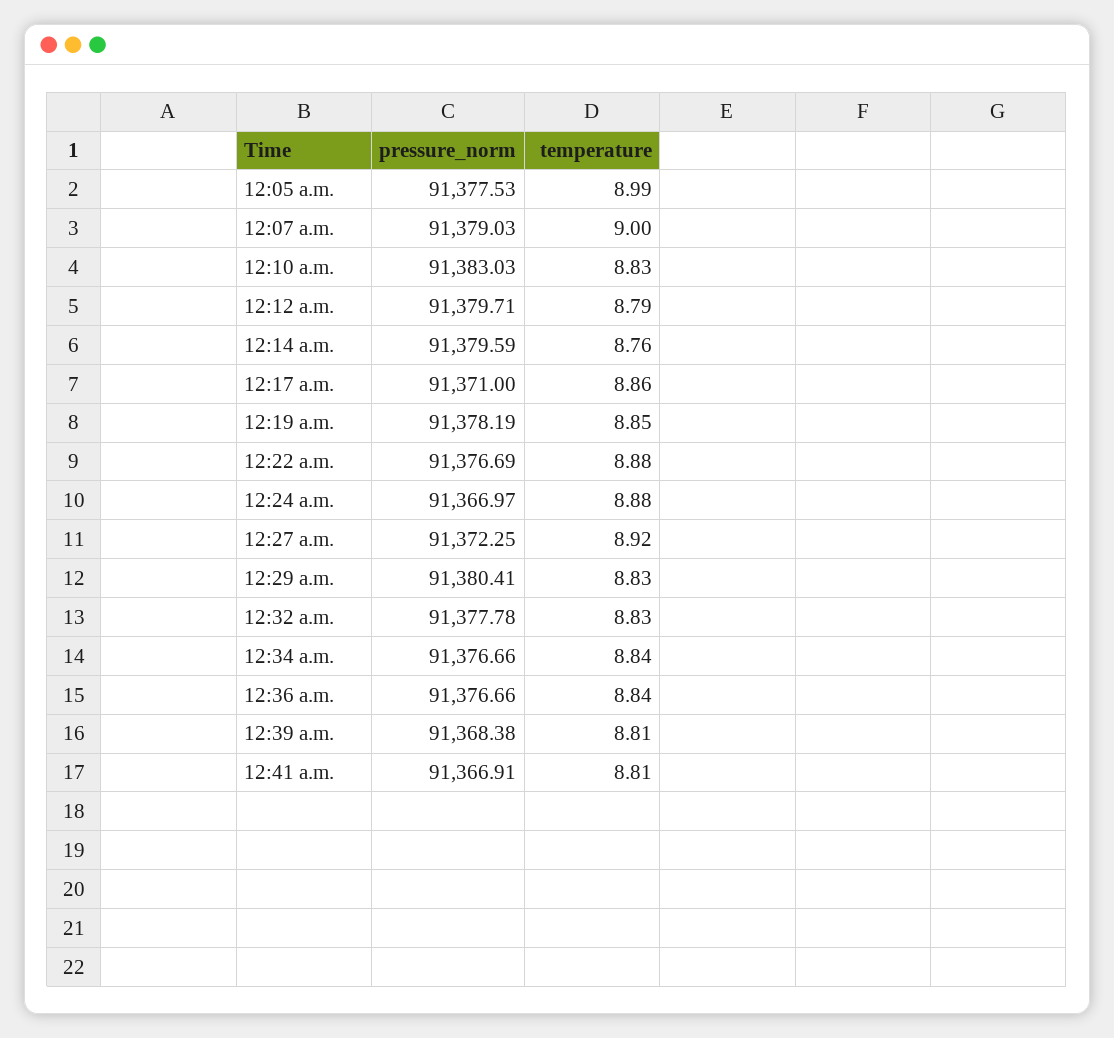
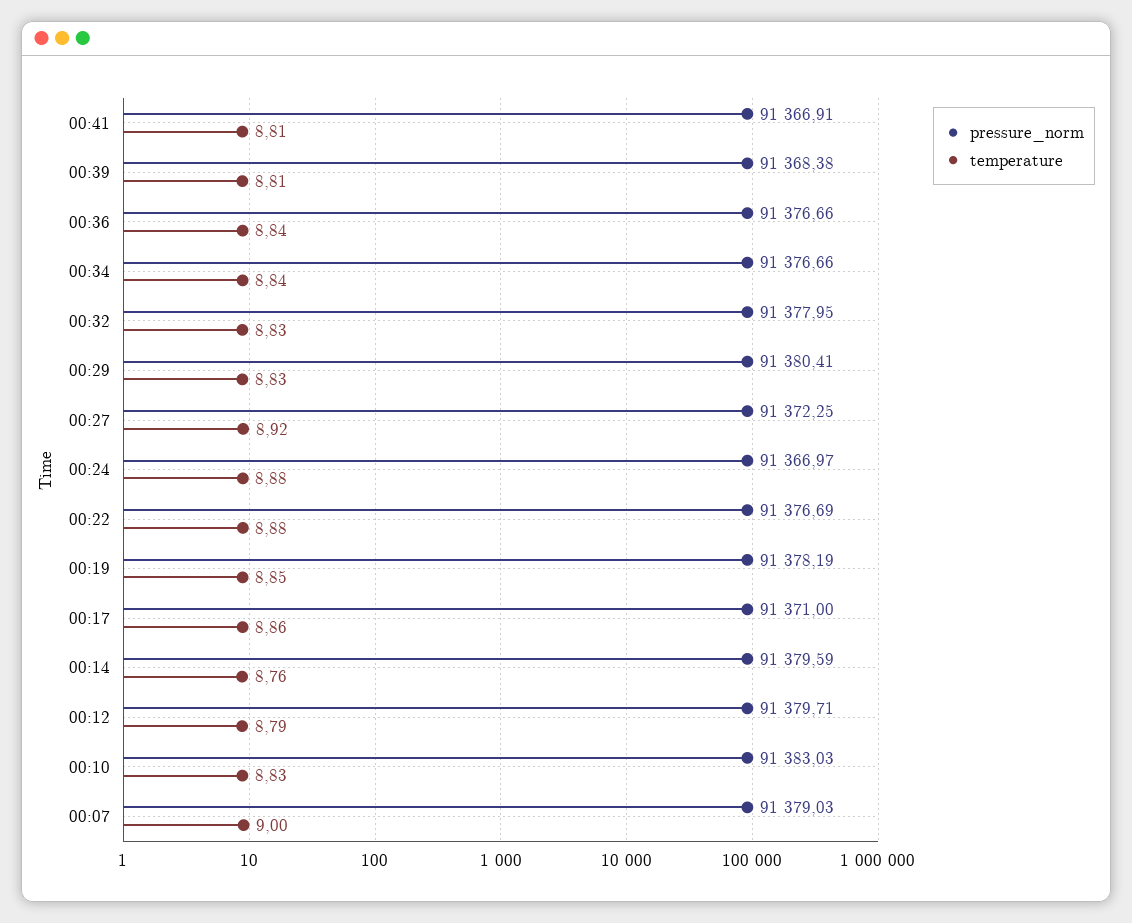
  {
    "pressure_norm": {
-     "12:05 a.m.": 91377.53,
      "12:07 a.m.": 91379.03,
      "12:10 a.m.": 91383.03,
      "12:12 a.m.": 91379.71,
      "12:14 a.m.": 91379.59,
      "12:17 a.m.": 91371,
      "12:19 a.m.": 91378.19,
      "12:22 a.m.": 91376.69,
      "12:24 a.m.": 91366.97,
      "12:27 a.m.": 91372.25,
      "12:29 a.m.": 91380.41,
-     "12:32 a.m.": 91377.78,
+     "12:32 a.m.": 91377.95,
      "12:34 a.m.": 91376.66,
      "12:36 a.m.": 91376.66,
      "12:39 a.m.": 91368.38,
      "12:41 a.m.": 91366.91
    },
    "temperature": {
-     "12:05 a.m.": 8.99,
      "12:07 a.m.": 9,
      "12:10 a.m.": 8.83,
      "12:12 a.m.": 8.79,
      "12:14 a.m.": 8.76,
      "12:17 a.m.": 8.86,
      "12:19 a.m.": 8.85,
      "12:22 a.m.": 8.88,
      "12:24 a.m.": 8.88,
      "12:27 a.m.": 8.92,
      "12:29 a.m.": 8.83,
      "12:32 a.m.": 8.83,
      "12:34 a.m.": 8.84,
      "12:36 a.m.": 8.84,
      "12:39 a.m.": 8.81,
      "12:41 a.m.": 8.81
    }
  }

